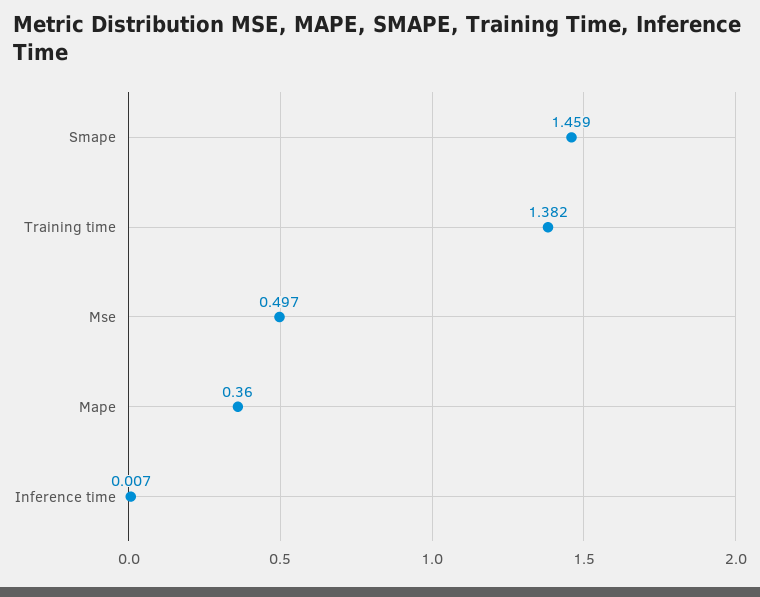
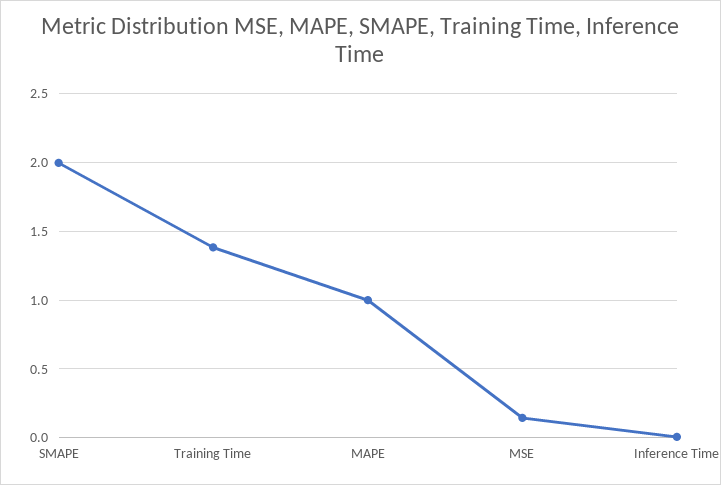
  {
-   "Smape": 1.459,
+   "Smape": 2,
    "Training time": 1.382,
-   "Mse": 0.497,
+   "Mse": 0.15,
-   "Mape": 0.36,
+   "Mape": 1,
    "Inference time": 0.007
  }

